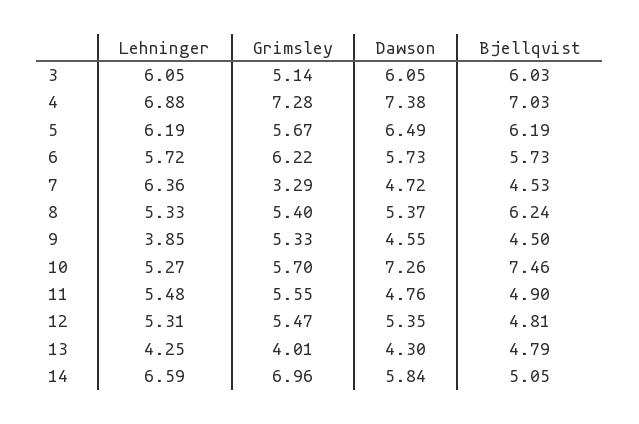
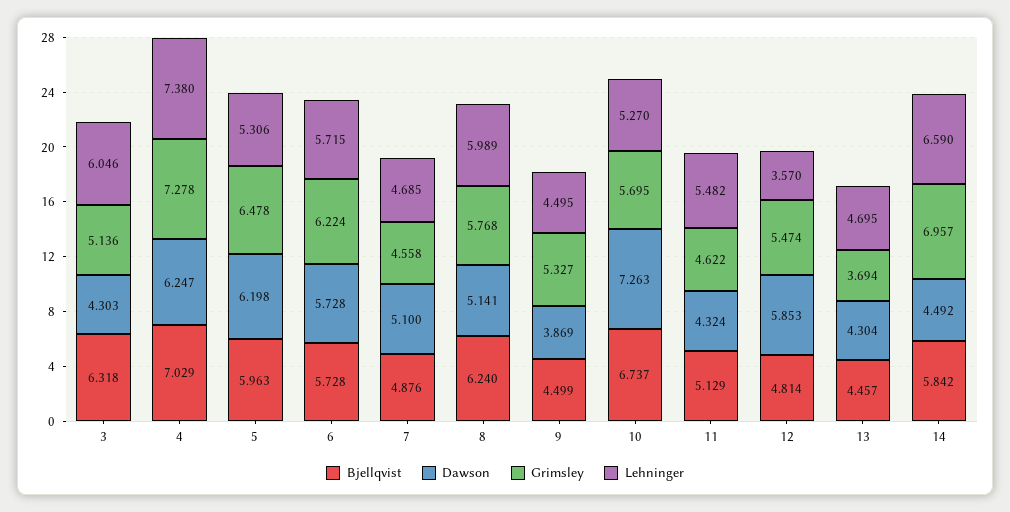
  {
    "Lehninger": {
      "3": 6.046,
-     "4": 6.88,
+     "4": 7.38,
-     "5": 6.19,
+     "5": 5.306,
      "6": 5.715,
-     "7": 6.36,
+     "7": 4.685,
-     "8": 5.33,
+     "8": 5.989,
-     "9": 3.85,
+     "9": 4.495,
      "10": 5.27,
      "11": 5.482,
-     "12": 5.31,
+     "12": 3.57,
-     "13": 4.25,
+     "13": 4.695,
      "14": 6.59
    },
    "Grimsley": {
      "3": 5.136,
      "4": 7.278,
-     "5": 5.67,
+     "5": 6.478,
      "6": 6.224,
-     "7": 3.29,
+     "7": 4.558,
-     "8": 5.4,
+     "8": 5.768,
      "9": 5.327,
      "10": 5.695,
-     "11": 5.55,
+     "11": 4.622,
      "12": 5.474,
-     "13": 4.01,
+     "13": 3.694,
      "14": 6.957
    },
    "Dawson": {
-     "3": 6.05,
+     "3": 4.303,
-     "4": 7.38,
+     "4": 6.247,
-     "5": 6.49,
+     "5": 6.198,
      "6": 5.728,
-     "7": 4.72,
+     "7": 5.1,
-     "8": 5.37,
+     "8": 5.141,
-     "9": 4.55,
+     "9": 3.869,
      "10": 7.263,
-     "11": 4.76,
+     "11": 4.324,
-     "12": 5.35,
+     "12": 5.853,
      "13": 4.304,
-     "14": 5.84
+     "14": 4.492
    },
    "Bjellqvist": {
-     "3": 6.03,
+     "3": 6.318,
      "4": 7.029,
-     "5": 6.19,
+     "5": 5.963,
      "6": 5.728,
-     "7": 4.53,
+     "7": 4.876,
      "8": 6.24,
      "9": 4.499,
-     "10": 7.46,
+     "10": 6.737,
-     "11": 4.9,
+     "11": 5.129,
      "12": 4.814,
-     "13": 4.79,
+     "13": 4.457,
-     "14": 5.05
+     "14": 5.842
    }
  }

